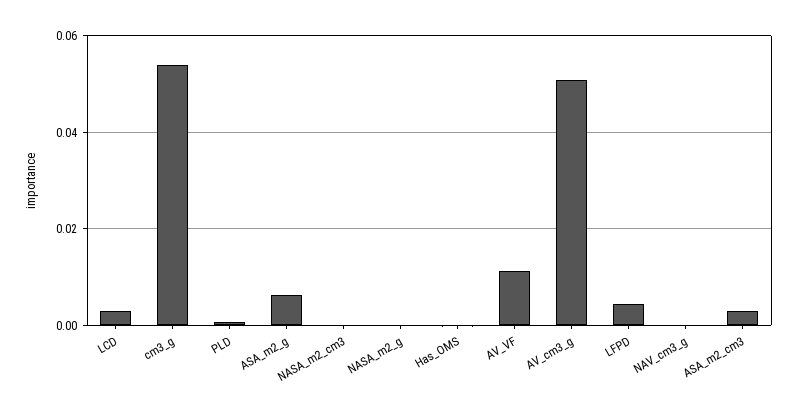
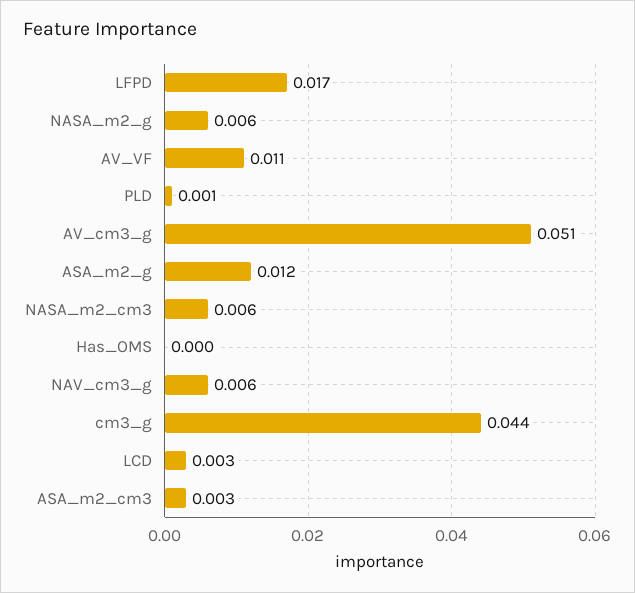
  {
    "LCD": 0.003,
-   "cm3_g": 0.054,
+   "cm3_g": 0.044,
    "PLD": 0.001,
-   "ASA_m2_g": 0.006,
+   "ASA_m2_g": 0.012,
-   "NASA_m2_cm3": 0,
+   "NASA_m2_cm3": 0.006,
-   "NASA_m2_g": 0,
+   "NASA_m2_g": 0.006,
    "Has_OMS": 0,
    "AV_VF": 0.011,
    "AV_cm3_g": 0.051,
-   "LFPD": 0.004,
+   "LFPD": 0.017,
-   "NAV_cm3_g": 0,
+   "NAV_cm3_g": 0.006,
    "ASA_m2_cm3": 0.003
  }

